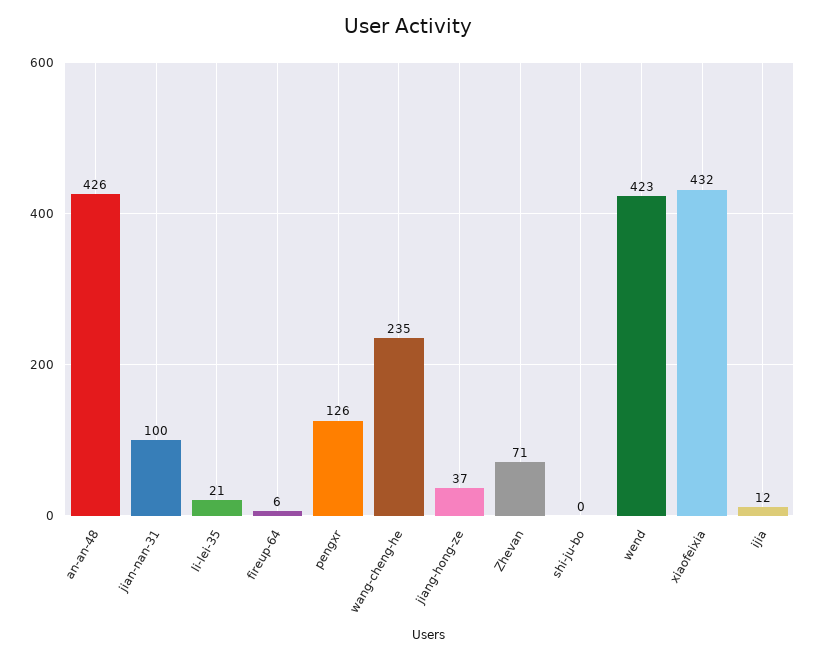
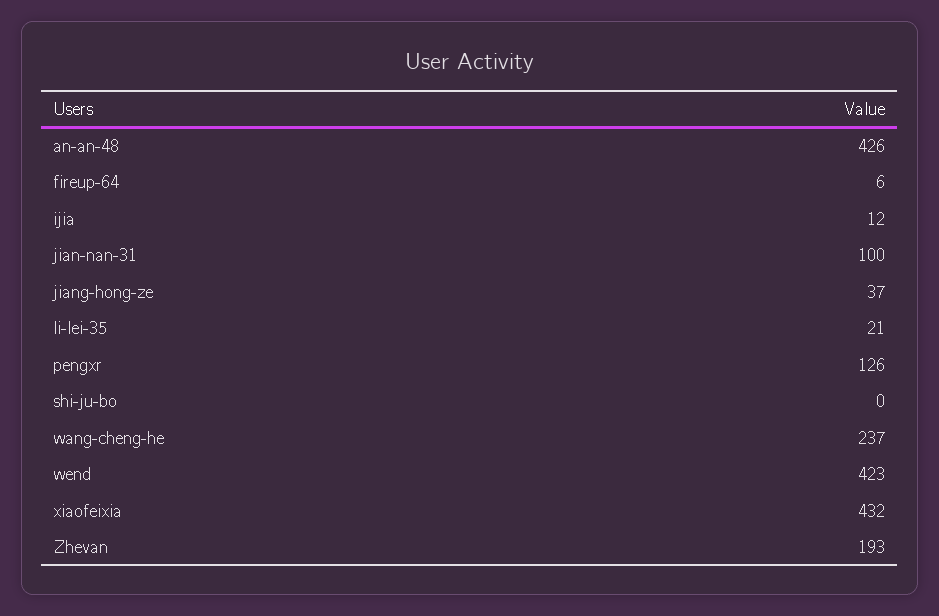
  {
    "an-an-48": 426,
    "jian-nan-31": 100,
    "li-lei-35": 21,
    "fireup-64": 6,
    "pengxr": 126,
-   "wang-cheng-he": 235,
+   "wang-cheng-he": 237,
    "jiang-hong-ze": 37,
-   "Zhevan": 71,
+   "Zhevan": 193,
    "shi-ju-bo": 0,
    "wend": 423,
    "xiaofeixia": 432,
    "ijia": 12
  }

